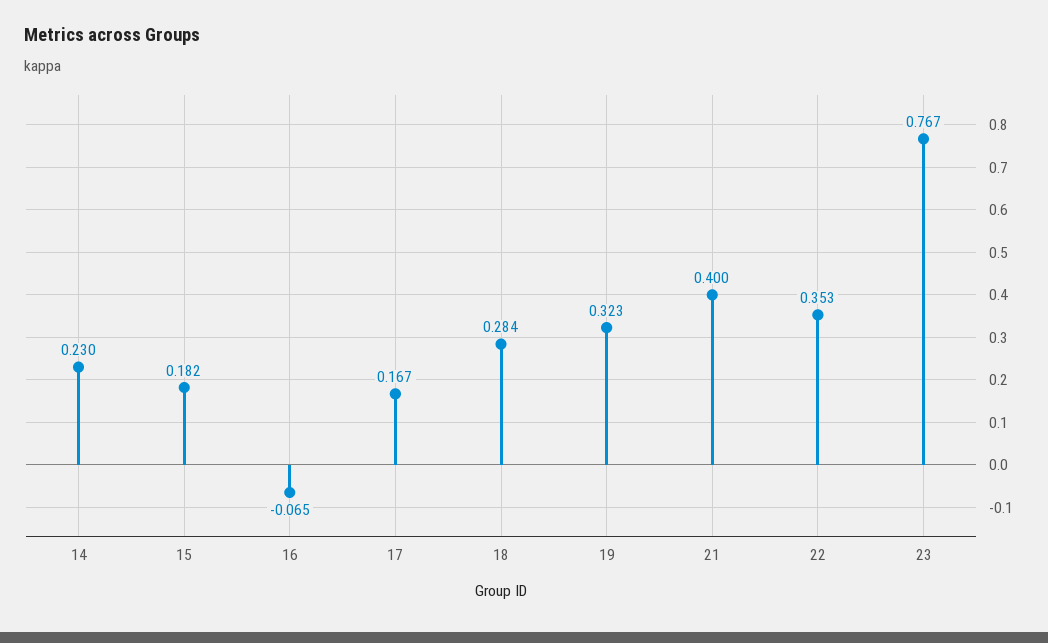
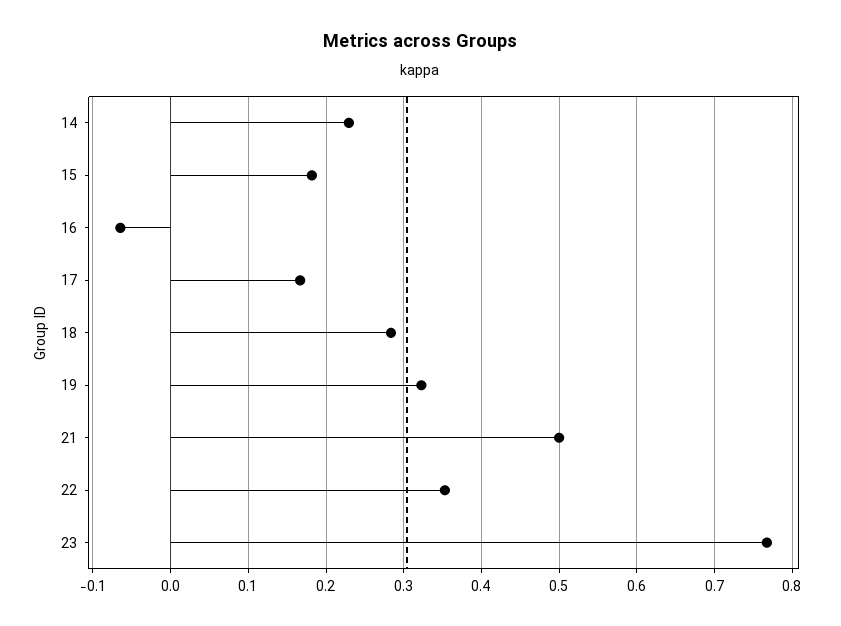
  {
    "14": 0.23,
    "15": 0.182,
    "16": -0.065,
    "17": 0.167,
    "18": 0.284,
    "19": 0.323,
-   "21": 0.4,
+   "21": 0.5,
    "22": 0.353,
    "23": 0.767
  }

